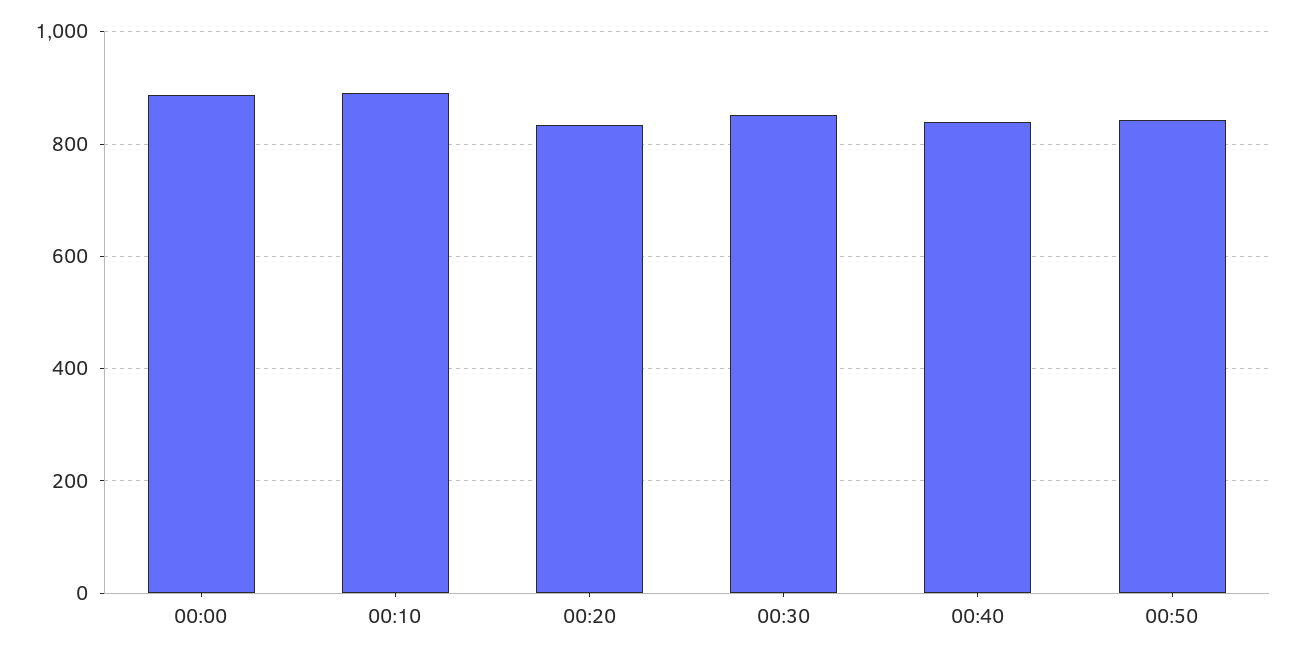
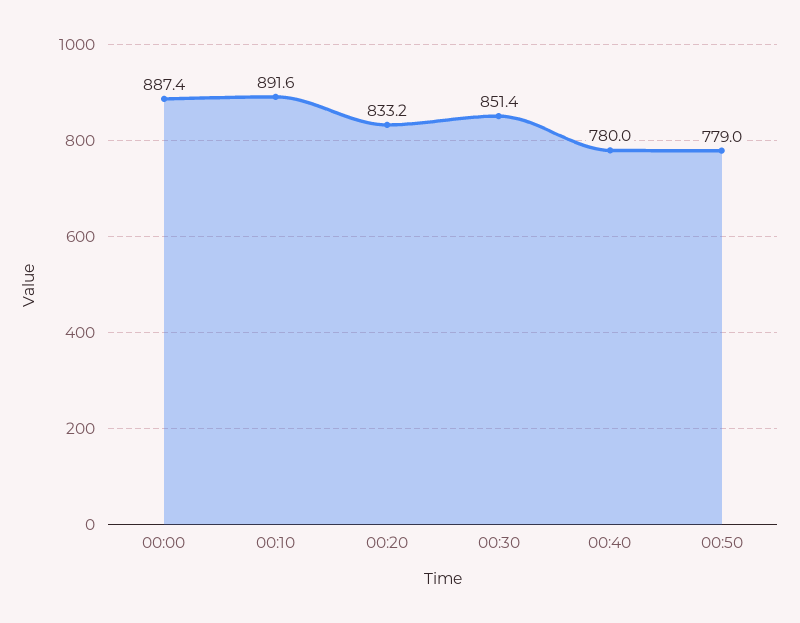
  {
    "00:00": 887.4,
    "00:10": 891.6,
    "00:20": 833.2,
    "00:30": 851.4,
-   "00:40": 840,
+   "00:40": 780,
-   "00:50": 840
+   "00:50": 779
  }

